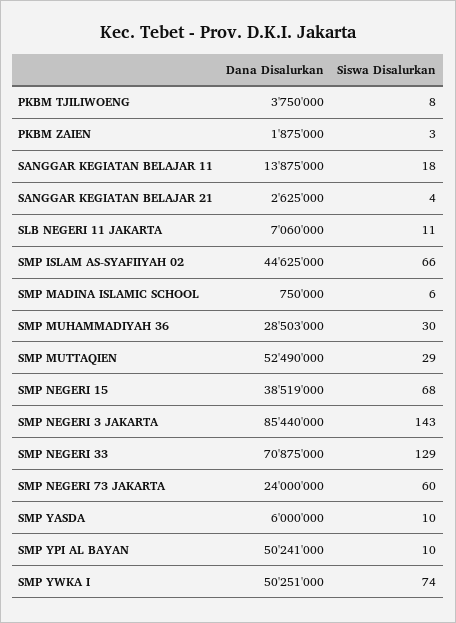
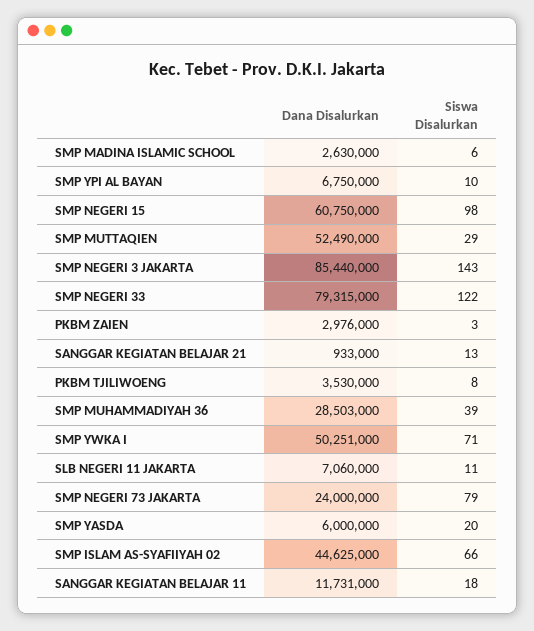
  {
    "Dana Disalurkan": {
-     "PKBM TJILIWOENG": 3750000,
+     "PKBM TJILIWOENG": 3530000,
-     "PKBM ZAIEN": 1875000,
+     "PKBM ZAIEN": 2976000,
-     "SANGGAR KEGIATAN BELAJAR 11": 13875000,
+     "SANGGAR KEGIATAN BELAJAR 11": 11731000,
-     "SANGGAR KEGIATAN BELAJAR 21": 2625000,
+     "SANGGAR KEGIATAN BELAJAR 21": 933000,
      "SLB NEGERI 11 JAKARTA": 7060000,
      "SMP ISLAM AS-SYAFIIYAH 02": 44625000,
-     "SMP MADINA ISLAMIC SCHOOL": 750000,
+     "SMP MADINA ISLAMIC SCHOOL": 2630000,
      "SMP MUHAMMADIYAH 36": 28503000,
      "SMP MUTTAQIEN": 52490000,
-     "SMP NEGERI 15": 38519000,
+     "SMP NEGERI 15": 60750000,
      "SMP NEGERI 3 JAKARTA": 85440000,
-     "SMP NEGERI 33": 70875000,
+     "SMP NEGERI 33": 79315000,
      "SMP NEGERI 73 JAKARTA": 24000000,
      "SMP YASDA": 6000000,
-     "SMP YPI AL BAYAN": 50241000,
+     "SMP YPI AL BAYAN": 6750000,
      "SMP YWKA I": 50251000
    },
    "Siswa Disalurkan": {
      "PKBM TJILIWOENG": 8,
      "PKBM ZAIEN": 3,
      "SANGGAR KEGIATAN BELAJAR 11": 18,
-     "SANGGAR KEGIATAN BELAJAR 21": 4,
+     "SANGGAR KEGIATAN BELAJAR 21": 13,
      "SLB NEGERI 11 JAKARTA": 11,
      "SMP ISLAM AS-SYAFIIYAH 02": 66,
      "SMP MADINA ISLAMIC SCHOOL": 6,
-     "SMP MUHAMMADIYAH 36": 30,
+     "SMP MUHAMMADIYAH 36": 39,
      "SMP MUTTAQIEN": 29,
-     "SMP NEGERI 15": 68,
+     "SMP NEGERI 15": 98,
      "SMP NEGERI 3 JAKARTA": 143,
-     "SMP NEGERI 33": 129,
+     "SMP NEGERI 33": 122,
-     "SMP NEGERI 73 JAKARTA": 60,
+     "SMP NEGERI 73 JAKARTA": 79,
-     "SMP YASDA": 10,
+     "SMP YASDA": 20,
      "SMP YPI AL BAYAN": 10,
-     "SMP YWKA I": 74
+     "SMP YWKA I": 71
    }
  }

